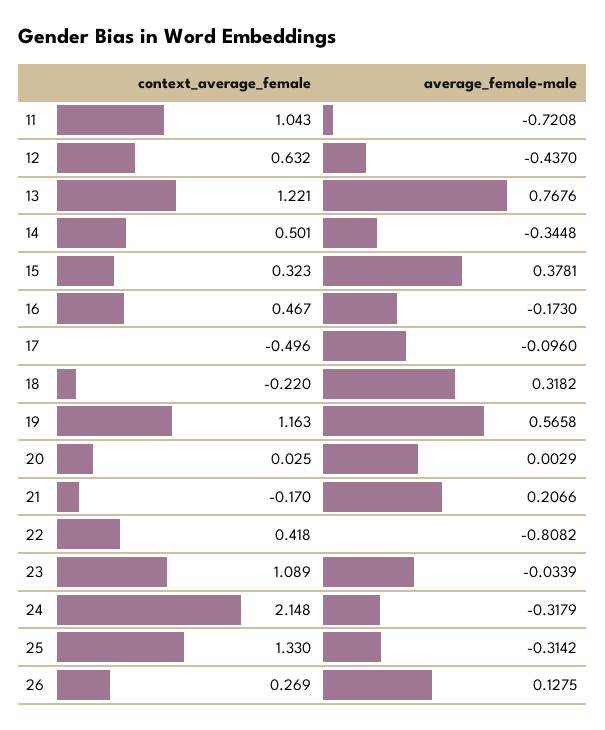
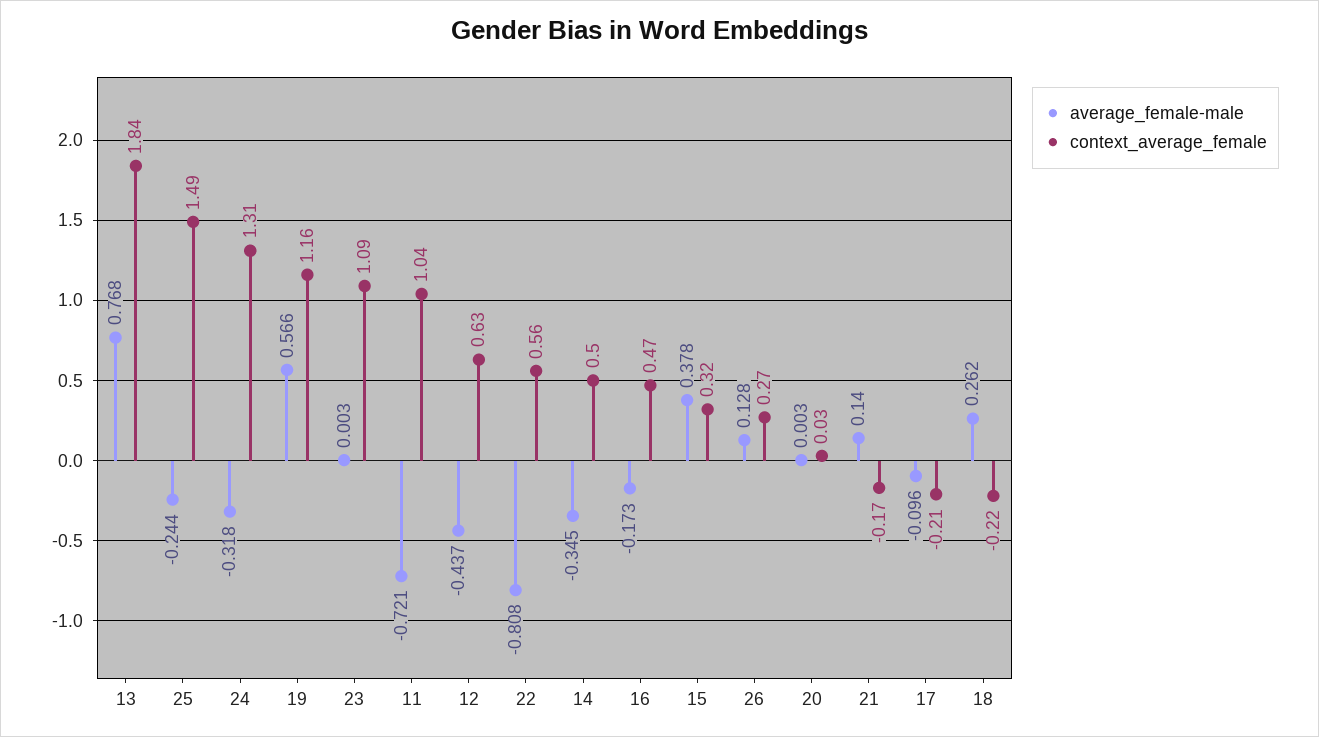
  {
    "context_average_female": {
      "11": 1.043,
      "12": 0.632,
-     "13": 1.221,
+     "13": 1.84,
      "14": 0.501,
      "15": 0.323,
      "16": 0.467,
-     "17": -0.496,
+     "17": -0.21,
      "18": -0.22,
      "19": 1.163,
      "20": 0.025,
      "21": -0.17,
-     "22": 0.418,
+     "22": 0.56,
      "23": 1.089,
-     "24": 2.148,
+     "24": 1.31,
-     "25": 1.33,
+     "25": 1.49,
      "26": 0.269
    },
    "average_female-male": {
      "11": -0.7208,
      "12": -0.437,
      "13": 0.7676,
      "14": -0.3448,
      "15": 0.3781,
      "16": -0.173,
      "17": -0.096,
-     "18": 0.3182,
+     "18": 0.262,
      "19": 0.5658,
      "20": 0.0029,
-     "21": 0.2066,
+     "21": 0.14,
      "22": -0.8082,
-     "23": -0.0339,
+     "23": 0.003,
      "24": -0.3179,
-     "25": -0.3142,
+     "25": -0.244,
      "26": 0.1275
    }
  }

